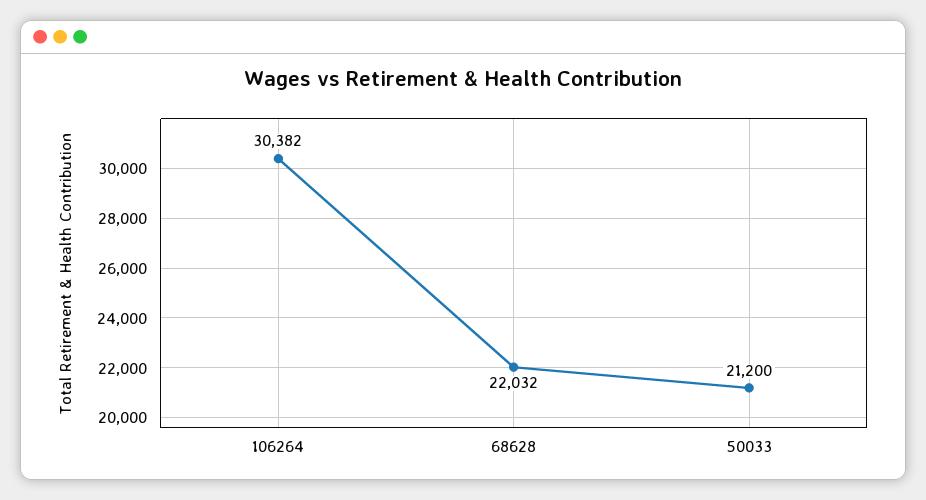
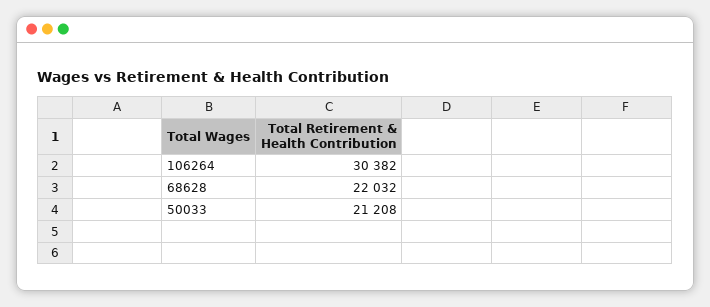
  {
    "106264": 30382,
    "68628": 22032,
-   "50033": 21200
+   "50033": 21208
  }

